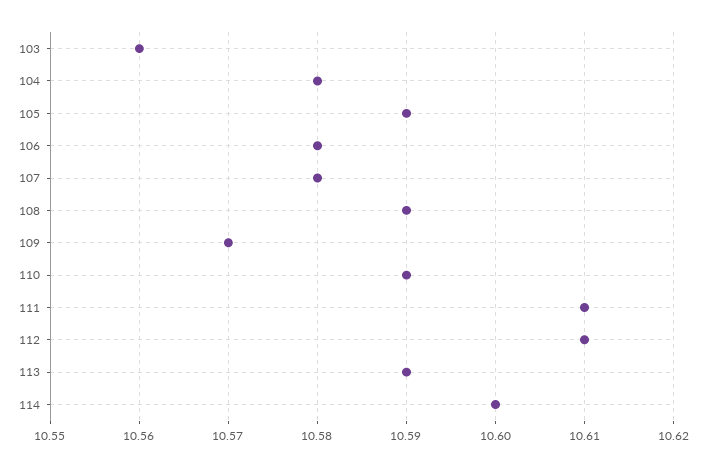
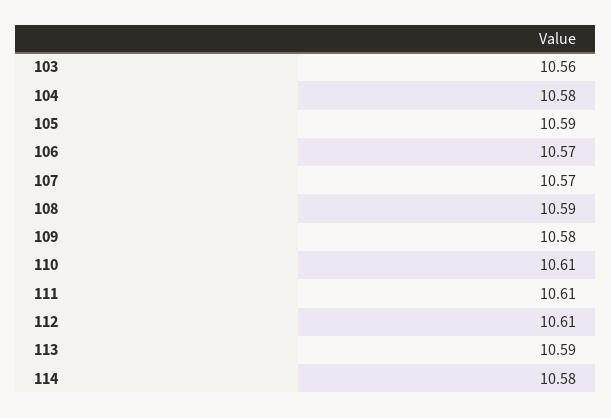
  {
    "103": 10.56,
    "104": 10.58,
    "105": 10.59,
-   "106": 10.58,
+   "106": 10.57,
-   "107": 10.58,
+   "107": 10.57,
    "108": 10.59,
-   "109": 10.57,
+   "109": 10.58,
-   "110": 10.59,
+   "110": 10.61,
    "111": 10.61,
    "112": 10.61,
    "113": 10.59,
-   "114": 10.6
+   "114": 10.58
  }

